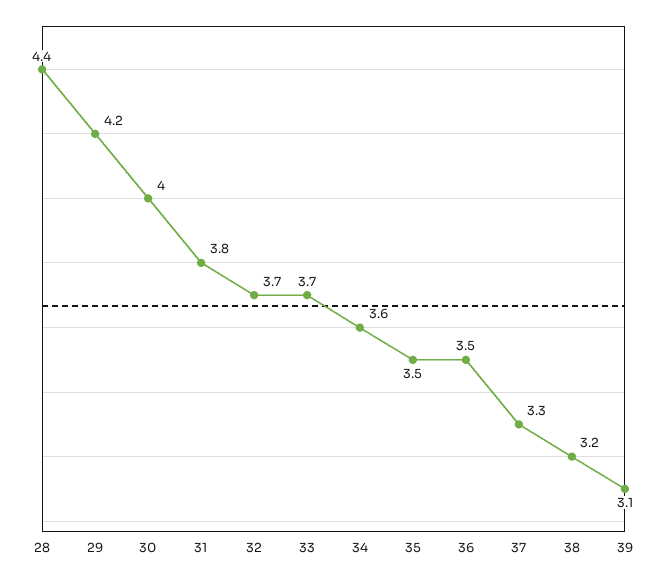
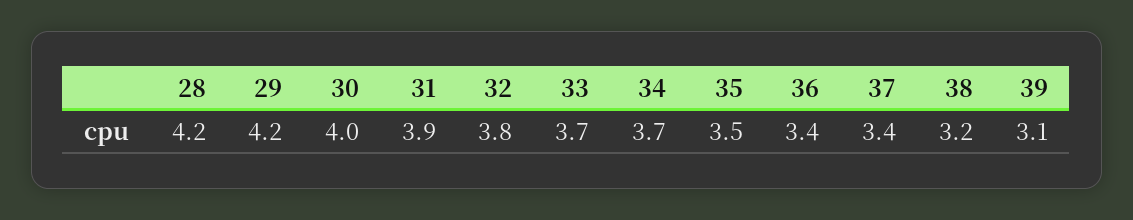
  {
-   "28": 4.4,
+   "28": 4.2,
    "29": 4.2,
    "30": 4,
-   "31": 3.8,
+   "31": 3.9,
-   "32": 3.7,
+   "32": 3.8,
    "33": 3.7,
-   "34": 3.6,
+   "34": 3.7,
    "35": 3.5,
-   "36": 3.5,
+   "36": 3.4,
-   "37": 3.3,
+   "37": 3.4,
    "38": 3.2,
    "39": 3.1
  }

